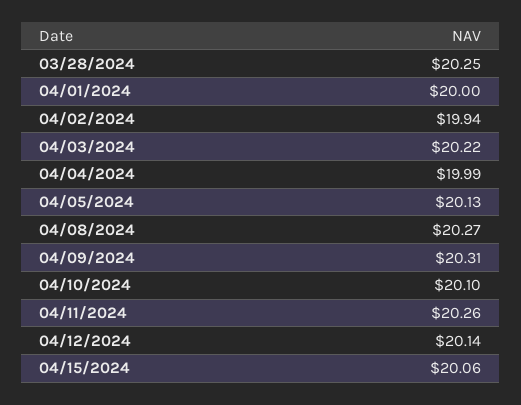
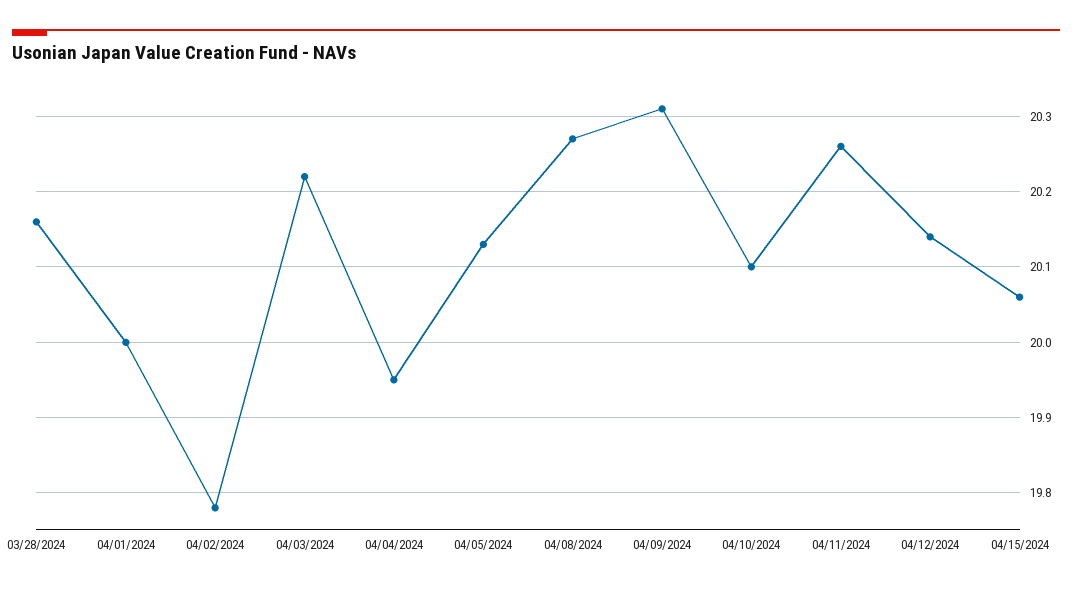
  {
-   "03/28/2024": 20.25,
+   "03/28/2024": 20.16,
    "04/01/2024": 20,
-   "04/02/2024": 19.94,
+   "04/02/2024": 19.78,
    "04/03/2024": 20.22,
-   "04/04/2024": 19.99,
+   "04/04/2024": 19.95,
    "04/05/2024": 20.13,
    "04/08/2024": 20.27,
    "04/09/2024": 20.31,
    "04/10/2024": 20.1,
    "04/11/2024": 20.26,
    "04/12/2024": 20.14,
    "04/15/2024": 20.06
  }

